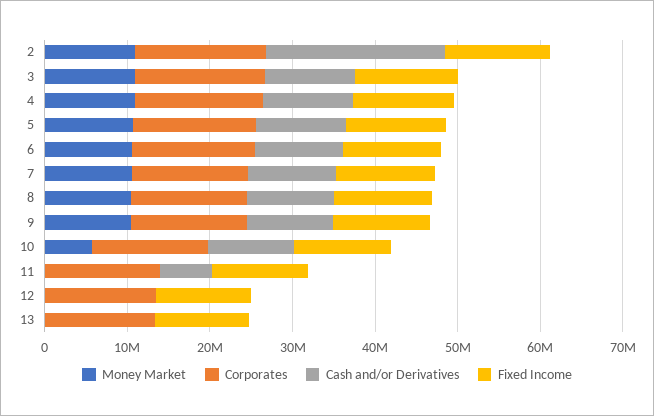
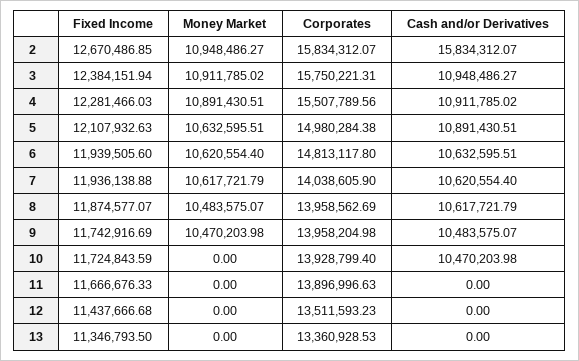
  {
    "Money Market": {
      "2": 10948486.27,
      "3": 10911785.02,
      "4": 10891430.51,
      "5": 10632595.51,
      "6": 10620554.4,
      "7": 10617721.79,
      "8": 10483575.07,
      "9": 10470203.98,
-     "10": 6000000,
+     "10": 0,
      "11": 0,
      "12": 0,
      "13": 0
    },
    "Corporates": {
      "2": 15834312.07,
      "3": 15750221.31,
      "4": 15507789.56,
      "5": 14980284.38,
      "6": 14813117.8,
      "7": 14038605.9,
      "8": 13958562.69,
      "9": 13958204.98,
      "10": 13928799.4,
      "11": 13896996.63,
      "12": 13511593.23,
      "13": 13360928.53
    },
    "Cash and/or Derivatives": {
-     "2": 22000000,
+     "2": 15834312.07,
      "3": 10948486.27,
      "4": 10911785.02,
      "5": 10891430.51,
      "6": 10632595.51,
      "7": 10620554.4,
      "8": 10617721.79,
      "9": 10483575.07,
      "10": 10470203.98,
-     "11": 6000000,
+     "11": 0,
      "12": 0,
      "13": 0
    },
    "Fixed Income": {
      "2": 12670486.85,
      "3": 12384151.94,
      "4": 12281466.03,
      "5": 12107932.63,
      "6": 11939505.6,
      "7": 11936138.88,
      "8": 11874577.07,
      "9": 11742916.69,
      "10": 11724843.59,
      "11": 11666676.33,
      "12": 11437666.68,
      "13": 11346793.5
    }
  }

